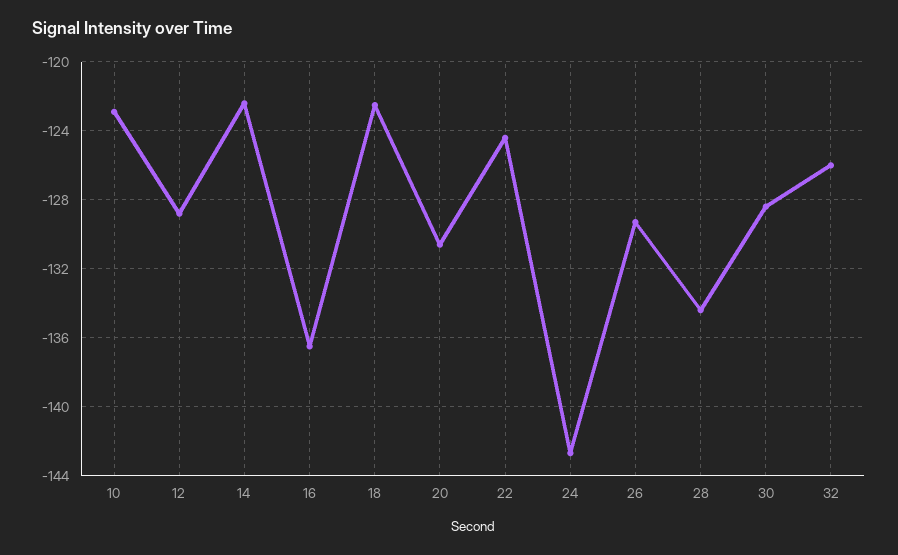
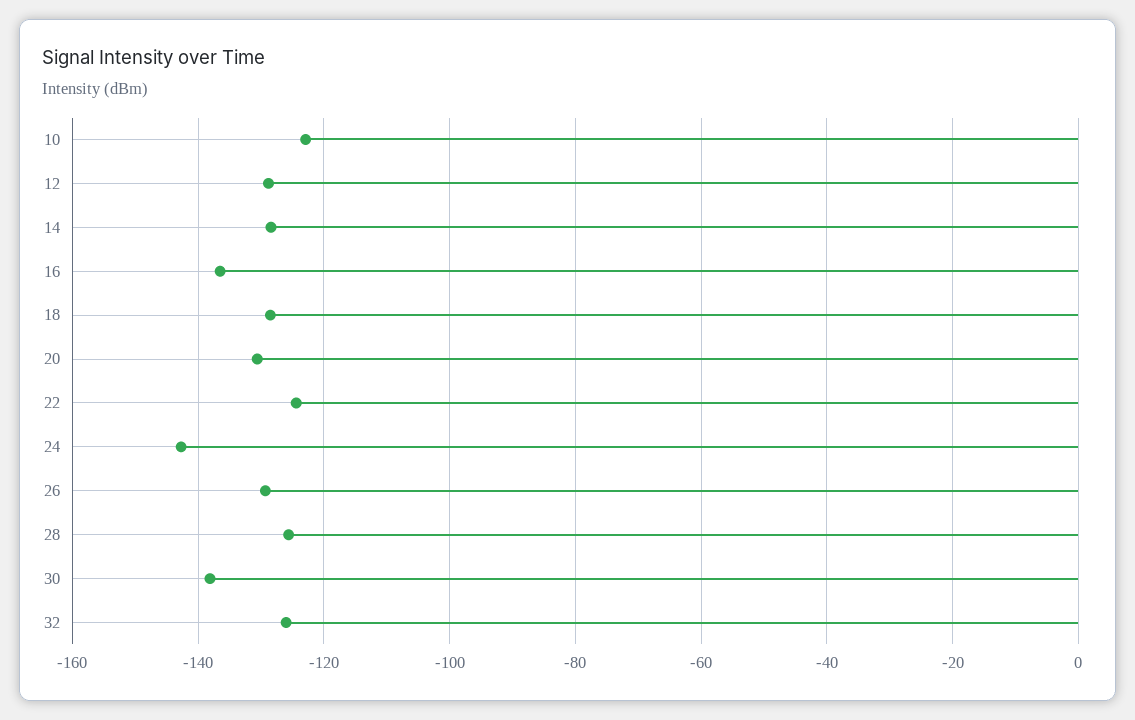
  {
    "10": -123,
    "12": -129,
-   "14": -122.5,
+   "14": -128,
    "16": -136.5,
-   "18": -122.5,
+   "18": -128,
    "20": -130.5,
    "22": -124.5,
    "24": -142.5,
    "26": -129.5,
-   "28": -134.5,
+   "28": -126,
-   "30": -128.5,
+   "30": -138,
    "32": -126
  }

